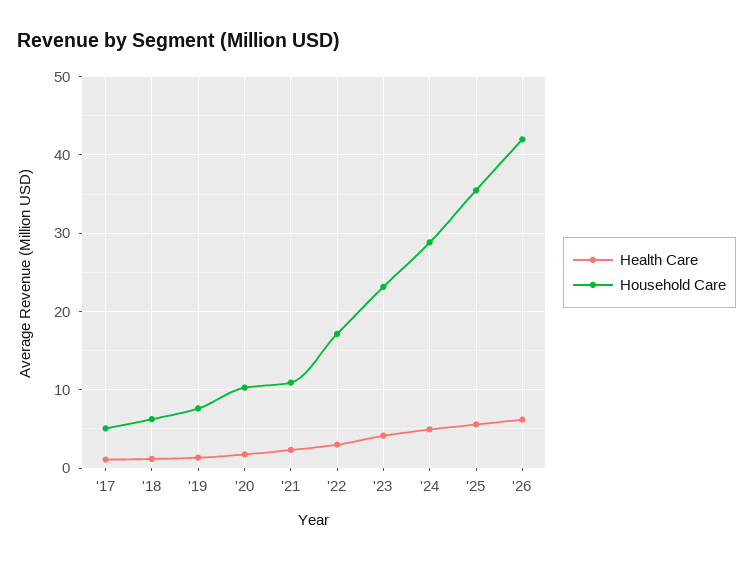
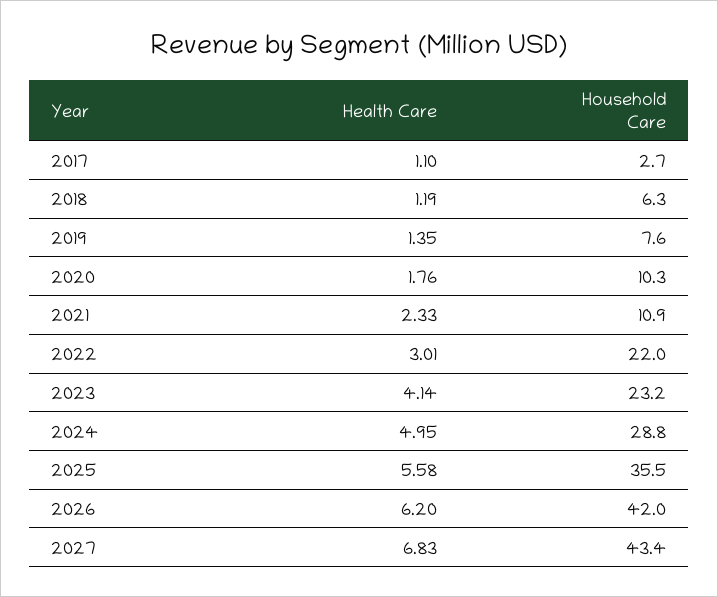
  {
    "Health Care": {
      "'17": 1.1,
      "'18": 1.19,
      "'19": 1.35,
      "'20": 1.76,
      "'21": 2.33,
      "'22": 3.01,
      "'23": 4.14,
      "'24": 4.95,
      "'25": 5.58,
-     "'26": 6.2
+     "'26": 6.2,
+     "2027": 6.83
    },
    "Household Care": {
-     "'17": 5,
+     "'17": 2.7,
      "'18": 6.3,
      "'19": 7.6,
      "'20": 10.3,
      "'21": 10.9,
-     "'22": 17,
+     "'22": 22,
      "'23": 23.2,
      "'24": 28.8,
      "'25": 35.5,
-     "'26": 42
+     "'26": 42,
+     "2027": 43.4
    }
  }

